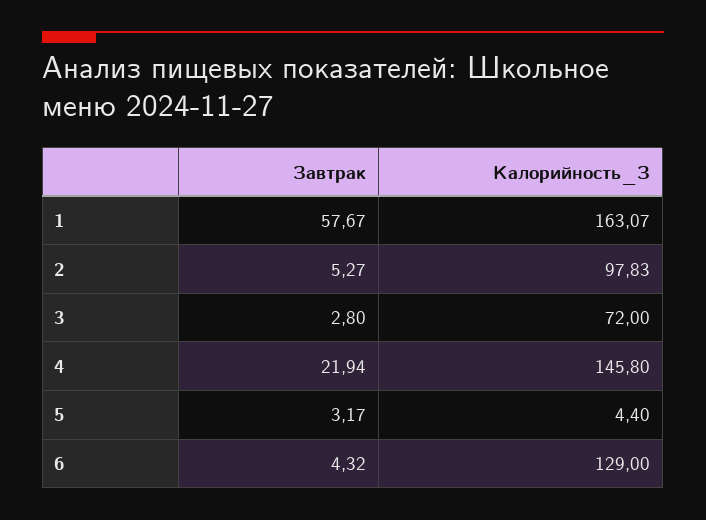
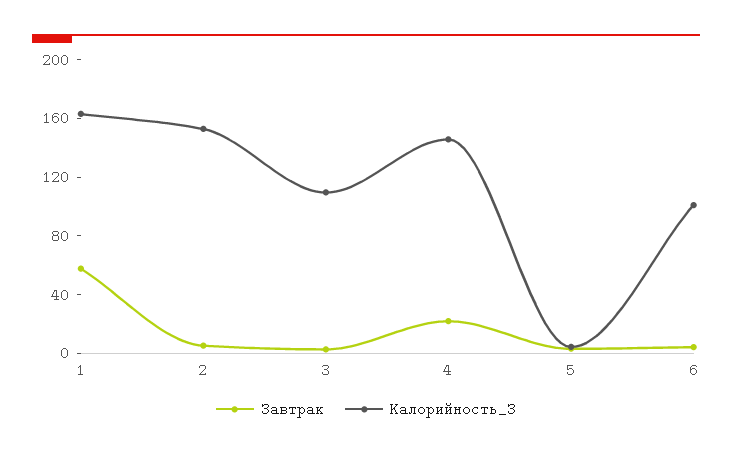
  {
    "Завтрак": {
      "1": 57.67,
      "2": 5.27,
      "3": 2.8,
      "4": 21.94,
      "5": 3.17,
      "6": 4.32
    },
    "Калорийность_З": {
      "1": 163.07,
-     "2": 97.83,
+     "2": 150,
-     "3": 72,
+     "3": 110,
      "4": 145.8,
      "5": 4.4,
-     "6": 129
+     "6": 100
    }
  }

